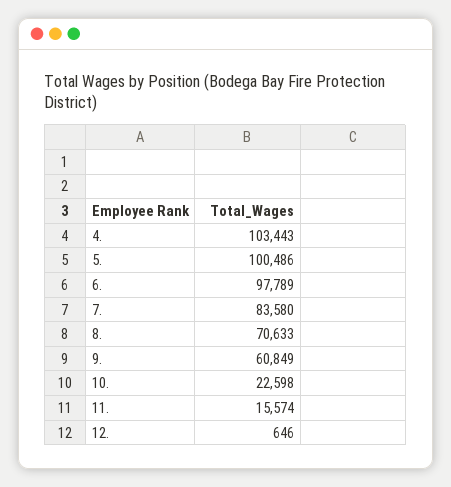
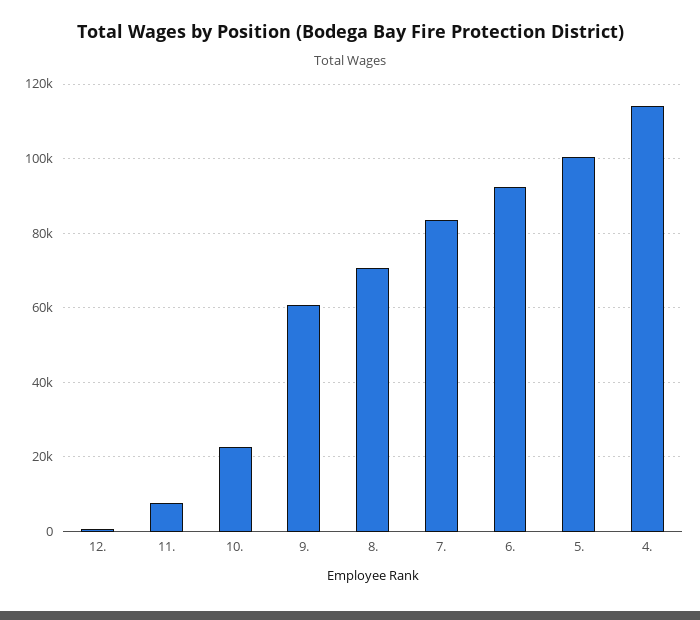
  {
-   "4.": 103443,
+   "4.": 114000,
    "5.": 100486,
-   "6.": 97789,
+   "6.": 92000,
    "7.": 83580,
    "8.": 70633,
    "9.": 60849,
    "10.": 22598,
-   "11.": 15574,
+   "11.": 8000,
    "12.": 646
  }

